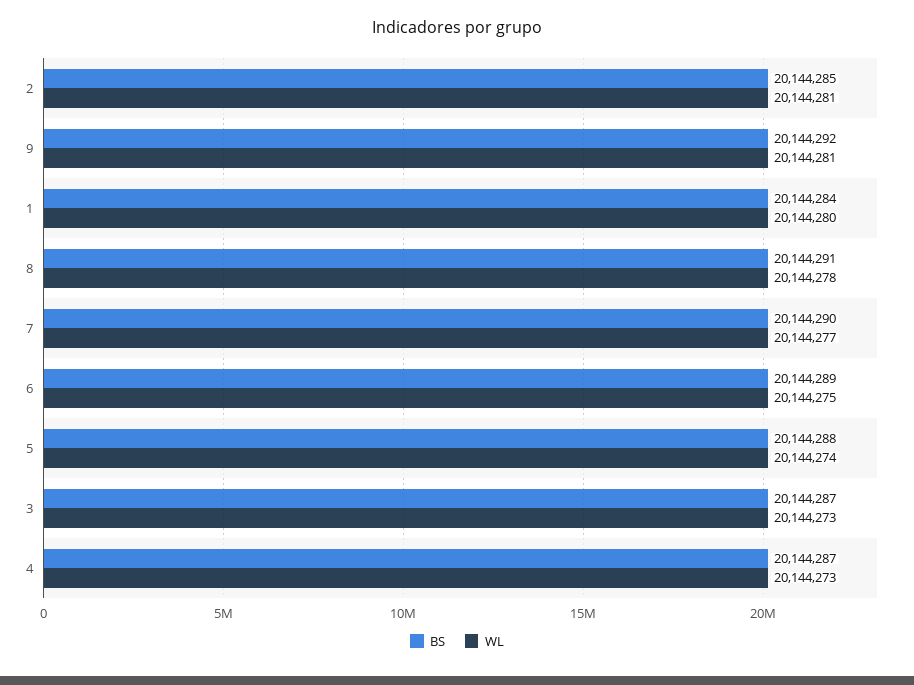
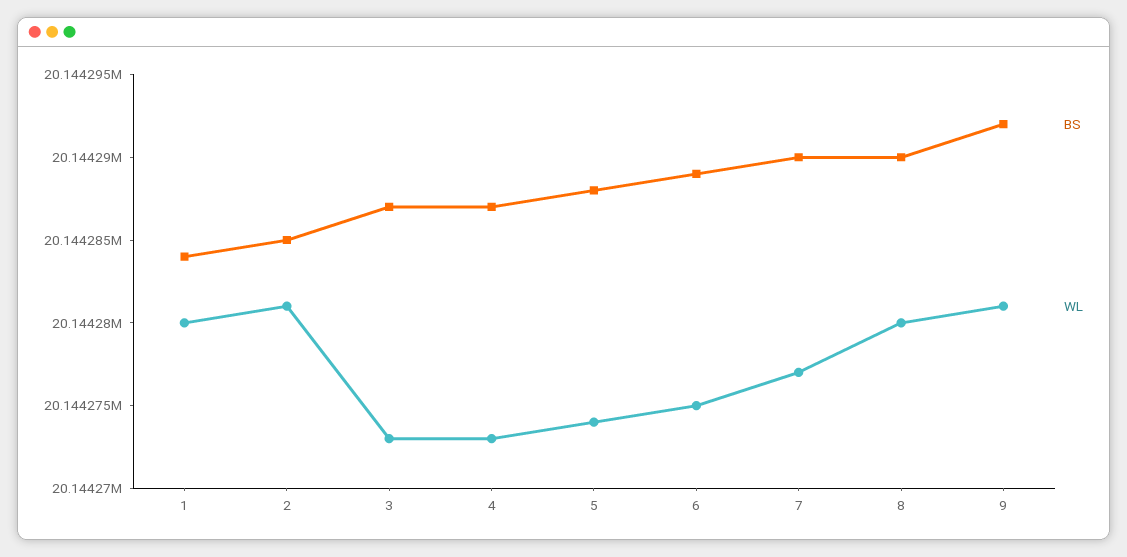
  {
    "BS": {
      "2": 20144285,
      "9": 20144292,
      "1": 20144284,
-     "8": 20144291,
+     "8": 20144290,
      "7": 20144290,
      "6": 20144289,
      "5": 20144288,
      "3": 20144287,
      "4": 20144287
    },
    "WL": {
      "2": 20144281,
      "9": 20144281,
      "1": 20144280,
-     "8": 20144278,
+     "8": 20144280,
      "7": 20144277,
      "6": 20144275,
      "5": 20144274,
      "3": 20144273,
      "4": 20144273
    }
  }

